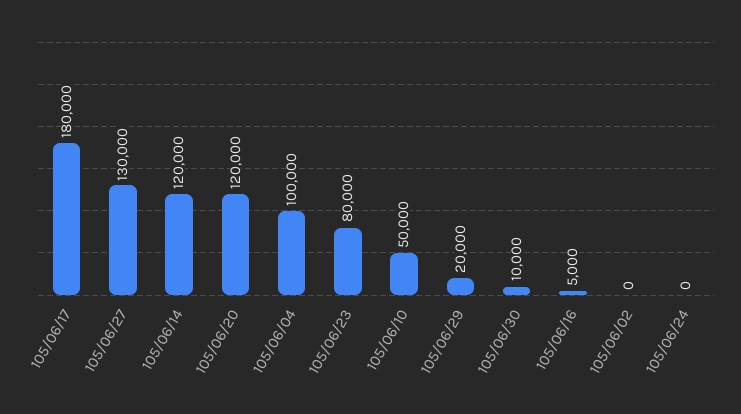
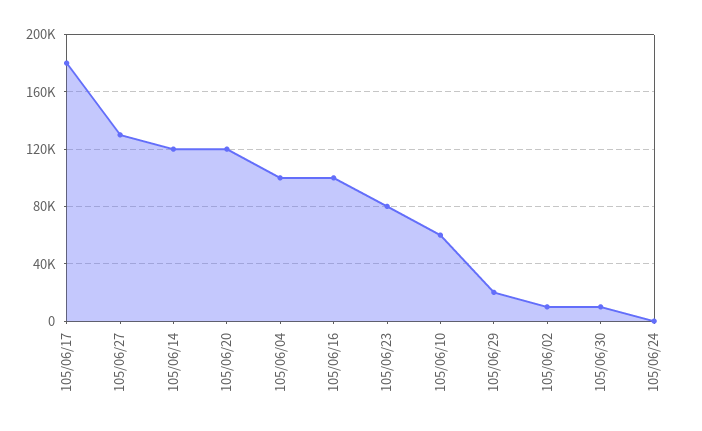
  {
    "105/06/17": 180000,
    "105/06/27": 130000,
    "105/06/14": 120000,
    "105/06/20": 120000,
    "105/06/04": 100000,
    "105/06/23": 80000,
-   "105/06/10": 50000,
+   "105/06/10": 60000,
    "105/06/29": 20000,
    "105/06/30": 10000,
-   "105/06/16": 5000,
+   "105/06/16": 100000,
-   "105/06/02": 0,
+   "105/06/02": 10000,
    "105/06/24": 0
  }

